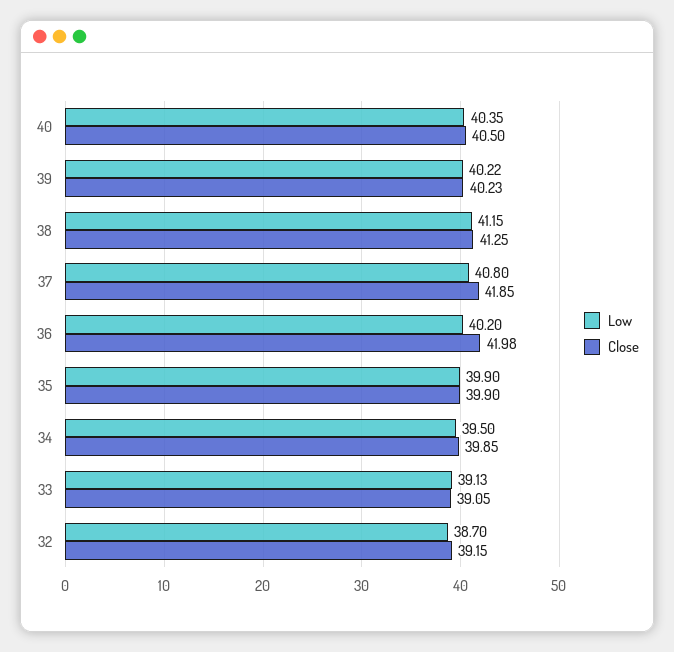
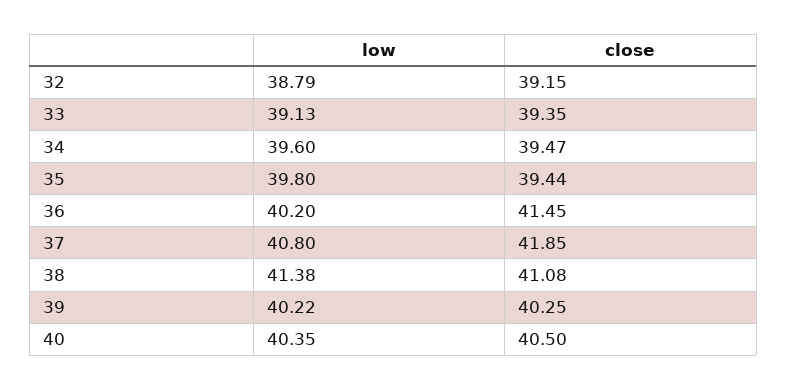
  {
    "Low": {
      "40": 40.35,
      "39": 40.22,
-     "38": 41.15,
+     "38": 41.38,
      "37": 40.8,
      "36": 40.2,
-     "35": 39.9,
+     "35": 39.8,
-     "34": 39.5,
+     "34": 39.6,
      "33": 39.13,
-     "32": 38.7
+     "32": 38.79
    },
    "Close": {
      "40": 40.5,
-     "39": 40.23,
+     "39": 40.25,
-     "38": 41.25,
+     "38": 41.08,
      "37": 41.85,
-     "36": 41.98,
+     "36": 41.45,
-     "35": 39.9,
+     "35": 39.44,
-     "34": 39.85,
+     "34": 39.47,
-     "33": 39.05,
+     "33": 39.35,
      "32": 39.15
    }
  }

